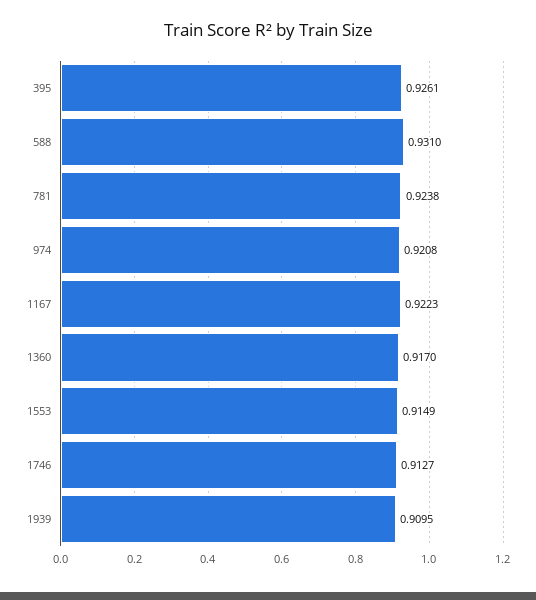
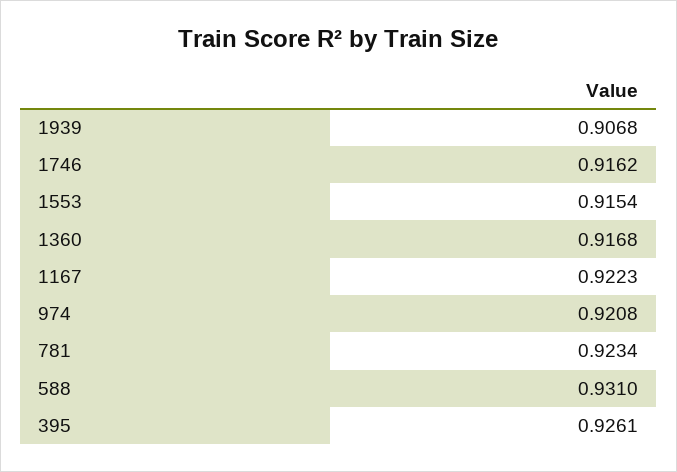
  {
    "395": 0.9261,
    "588": 0.931,
-   "781": 0.9238,
+   "781": 0.9234,
    "974": 0.9208,
    "1167": 0.9223,
-   "1360": 0.917,
+   "1360": 0.9168,
-   "1553": 0.9149,
+   "1553": 0.9154,
-   "1746": 0.9127,
+   "1746": 0.9162,
-   "1939": 0.9095
+   "1939": 0.9068
  }

